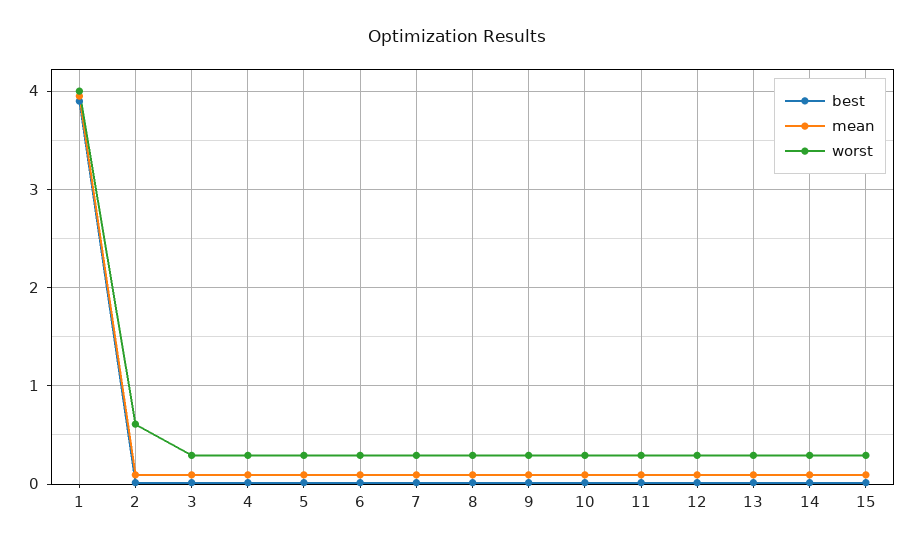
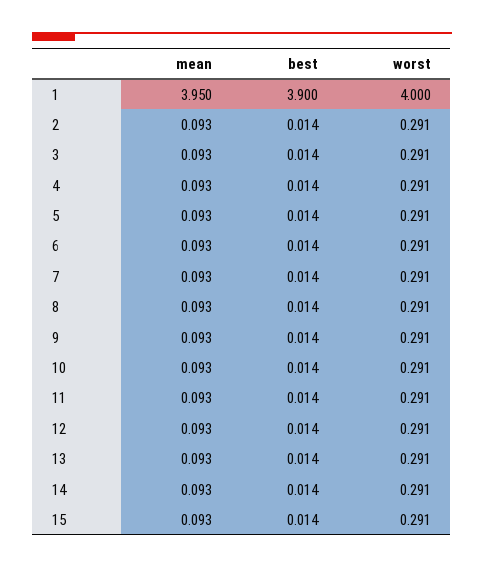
  {
    "best": {
      "1": 3.9,
      "2": 0.014,
      "3": 0.014,
      "4": 0.014,
      "5": 0.014,
      "6": 0.014,
      "7": 0.014,
      "8": 0.014,
      "9": 0.014,
      "10": 0.014,
      "11": 0.014,
      "12": 0.014,
      "13": 0.014,
      "14": 0.014,
      "15": 0.014
    },
    "mean": {
      "1": 3.95,
      "2": 0.093,
      "3": 0.093,
      "4": 0.093,
      "5": 0.093,
      "6": 0.093,
      "7": 0.093,
      "8": 0.093,
      "9": 0.093,
      "10": 0.093,
      "11": 0.093,
      "12": 0.093,
      "13": 0.093,
      "14": 0.093,
      "15": 0.093
    },
    "worst": {
      "1": 4,
-     "2": 0.6,
+     "2": 0.291,
      "3": 0.291,
      "4": 0.291,
      "5": 0.291,
      "6": 0.291,
      "7": 0.291,
      "8": 0.291,
      "9": 0.291,
      "10": 0.291,
      "11": 0.291,
      "12": 0.291,
      "13": 0.291,
      "14": 0.291,
      "15": 0.291
    }
  }

